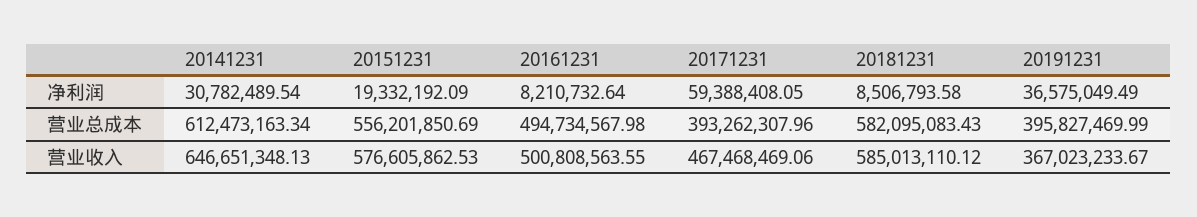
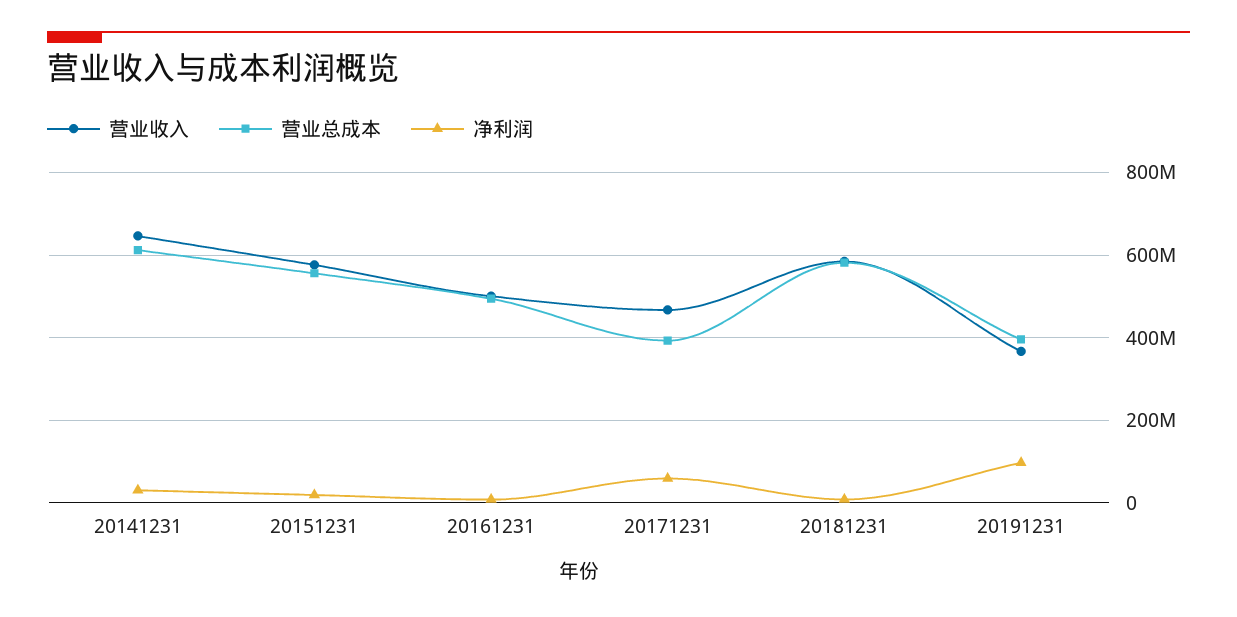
  {
    "净利润": {
      "20141231": 30782489.54,
      "20151231": 19332192.09,
      "20161231": 8210732.64,
      "20171231": 59388408.05,
      "20181231": 8506793.58,
-     "20191231": 36575049.49
+     "20191231": 100000000
    },
    "营业总成本": {
      "20141231": 612473163.34,
      "20151231": 556201850.69,
      "20161231": 494734567.98,
      "20171231": 393262307.96,
      "20181231": 582095083.43,
      "20191231": 395827469.99
    },
    "营业收入": {
      "20141231": 646651348.13,
      "20151231": 576605862.53,
      "20161231": 500808563.55,
      "20171231": 467468469.06,
      "20181231": 585013110.12,
      "20191231": 367023233.67
    }
  }

